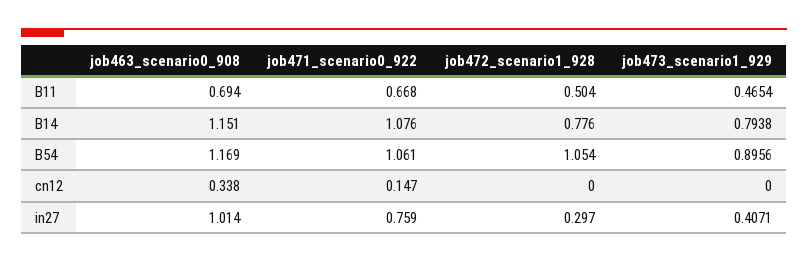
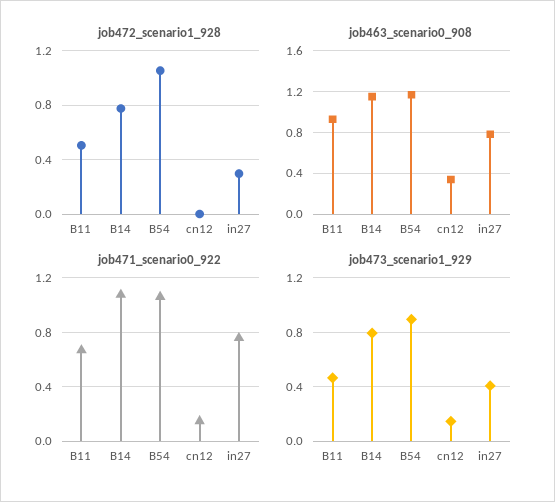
  {
    "job463_scenario0_908": {
-     "B11": 0.694,
+     "B11": 0.9,
      "B14": 1.151,
      "B54": 1.169,
      "cn12": 0.338,
-     "in27": 1.014
+     "in27": 0.8
    },
    "job471_scenario0_922": {
      "B11": 0.668,
      "B14": 1.076,
      "B54": 1.061,
      "cn12": 0.147,
      "in27": 0.759
    },
    "job472_scenario1_928": {
      "B11": 0.504,
      "B14": 0.776,
      "B54": 1.054,
      "cn12": 0,
      "in27": 0.297
    },
    "job473_scenario1_929": {
      "B11": 0.4654,
      "B14": 0.7938,
      "B54": 0.8956,
-     "cn12": 0,
+     "cn12": 0.15,
      "in27": 0.4071
    }
  }

